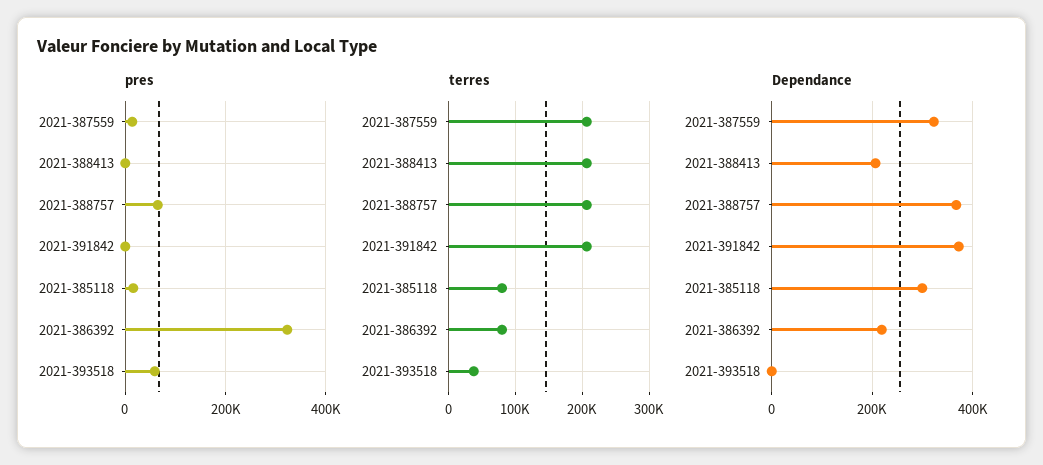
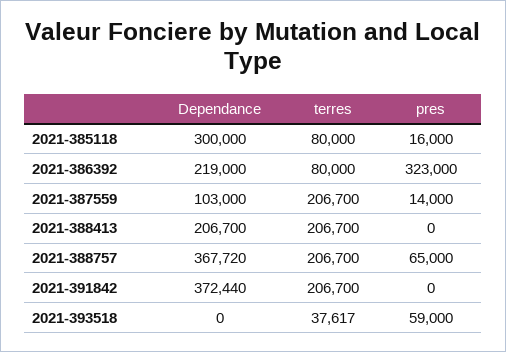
  {
    "pres": {
      "2021-387559": 14000,
      "2021-388413": 0,
      "2021-388757": 65000,
      "2021-391842": 0,
      "2021-385118": 16000,
      "2021-386392": 323000,
      "2021-393518": 59000
    },
    "terres": {
      "2021-387559": 206700,
      "2021-388413": 206700,
      "2021-388757": 206700,
      "2021-391842": 206700,
      "2021-385118": 80000,
      "2021-386392": 80000,
      "2021-393518": 37617
    },
    "Dependance": {
-     "2021-387559": 320000,
+     "2021-387559": 103000,
      "2021-388413": 206700,
      "2021-388757": 367720,
      "2021-391842": 372440,
      "2021-385118": 300000,
      "2021-386392": 219000,
      "2021-393518": 0
    }
  }

